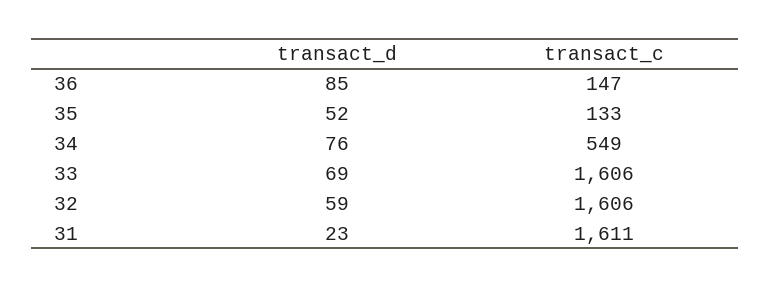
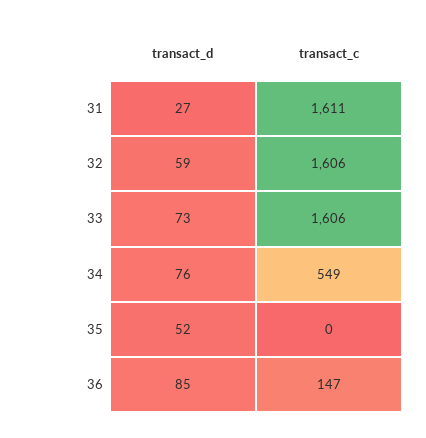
  {
    "transact_d": {
      "36": 85,
      "35": 52,
      "34": 76,
-     "33": 69,
+     "33": 73,
      "32": 59,
-     "31": 23
+     "31": 27
    },
    "transact_c": {
      "36": 147,
-     "35": 133,
+     "35": 0,
      "34": 549,
      "33": 1606,
      "32": 1606,
      "31": 1611
    }
  }

